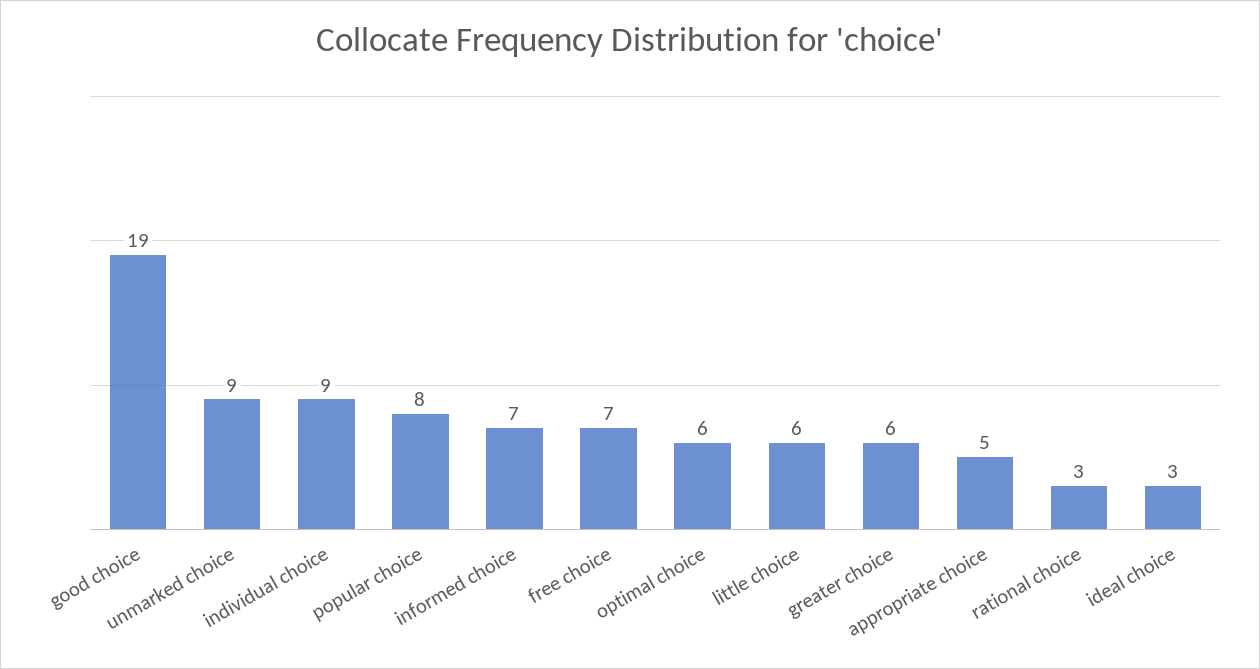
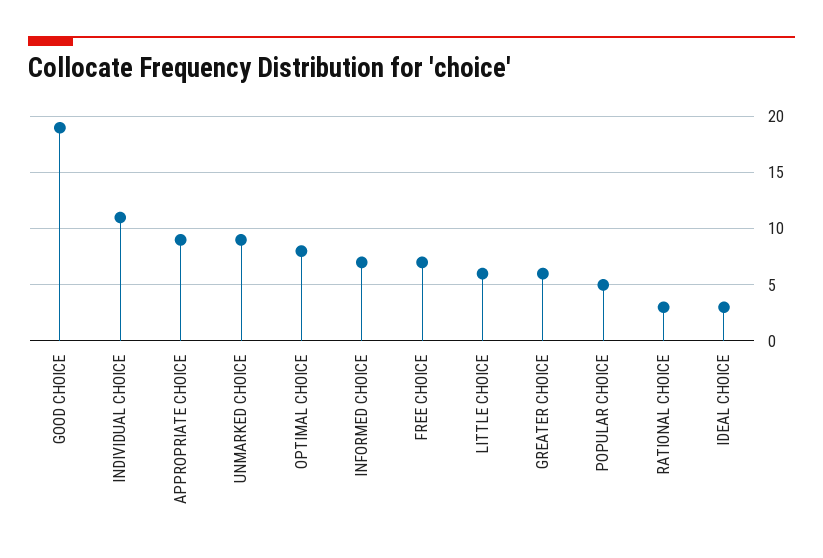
  {
    "good choice": 19,
    "unmarked choice": 9,
-   "individual choice": 9,
+   "individual choice": 11,
-   "popular choice": 8,
+   "popular choice": 5,
    "informed choice": 7,
    "free choice": 7,
-   "optimal choice": 6,
+   "optimal choice": 8,
    "little choice": 6,
    "greater choice": 6,
-   "appropriate choice": 5,
+   "appropriate choice": 9,
    "rational choice": 3,
    "ideal choice": 3
  }

